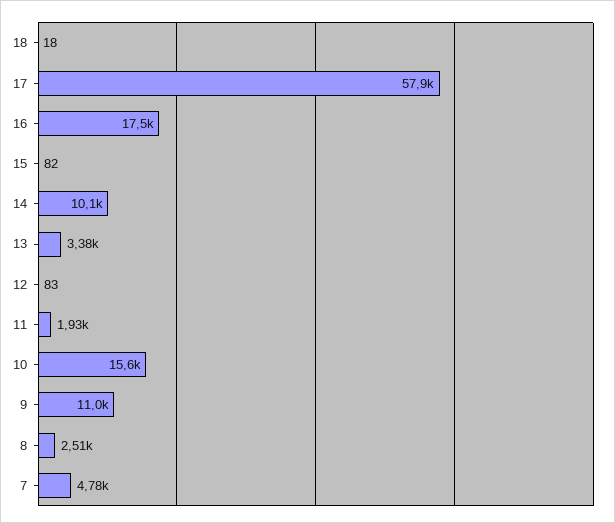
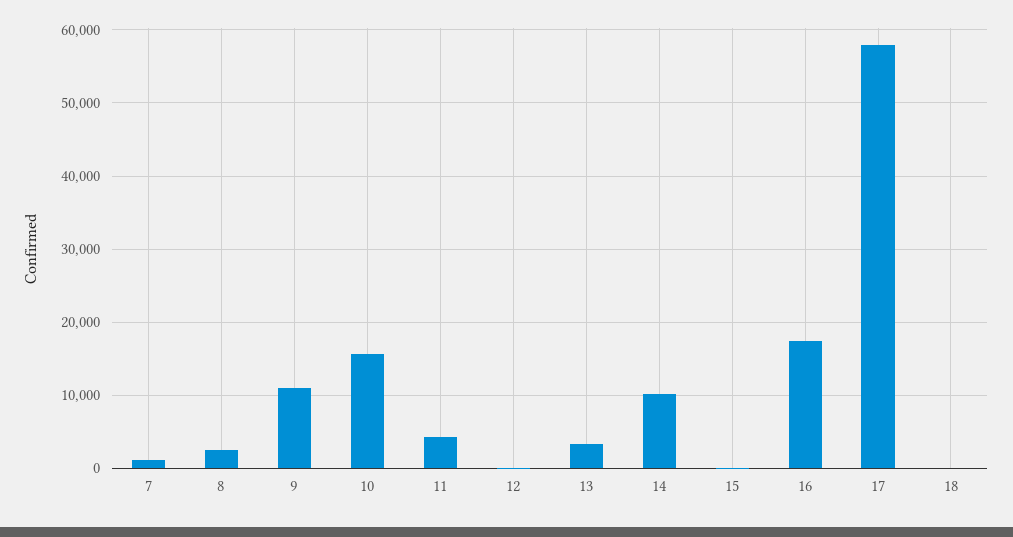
  {
    "18": 18,
    "17": 57900,
    "16": 17500,
    "15": 82,
    "14": 10100,
    "13": 3380,
    "12": 83,
-   "11": 1930,
+   "11": 4000,
    "10": 15600,
    "9": 11000,
    "8": 2510,
-   "7": 4780
+   "7": 1000
  }

